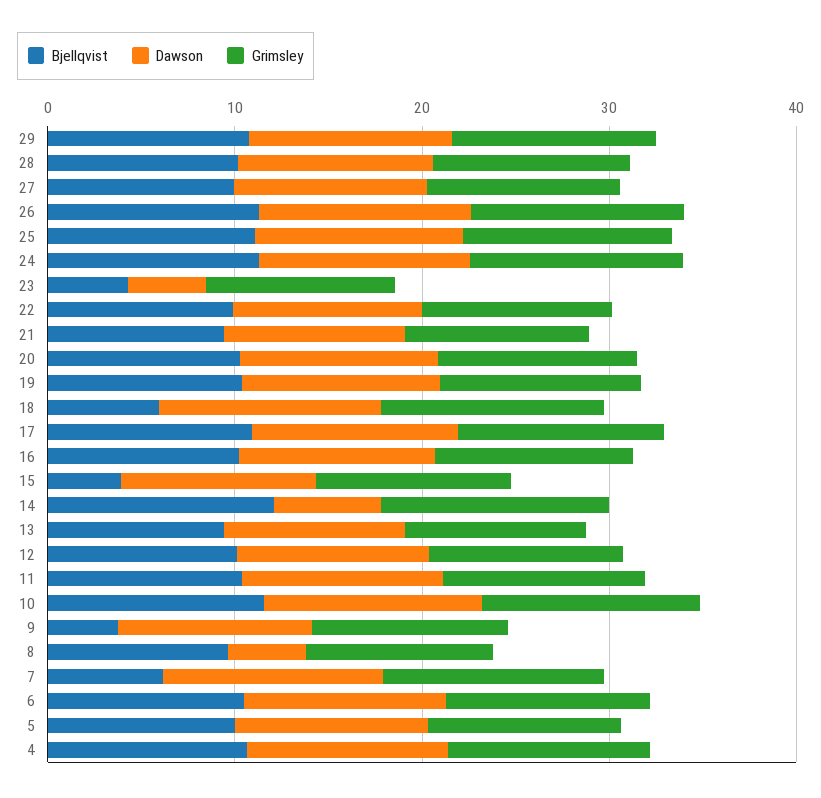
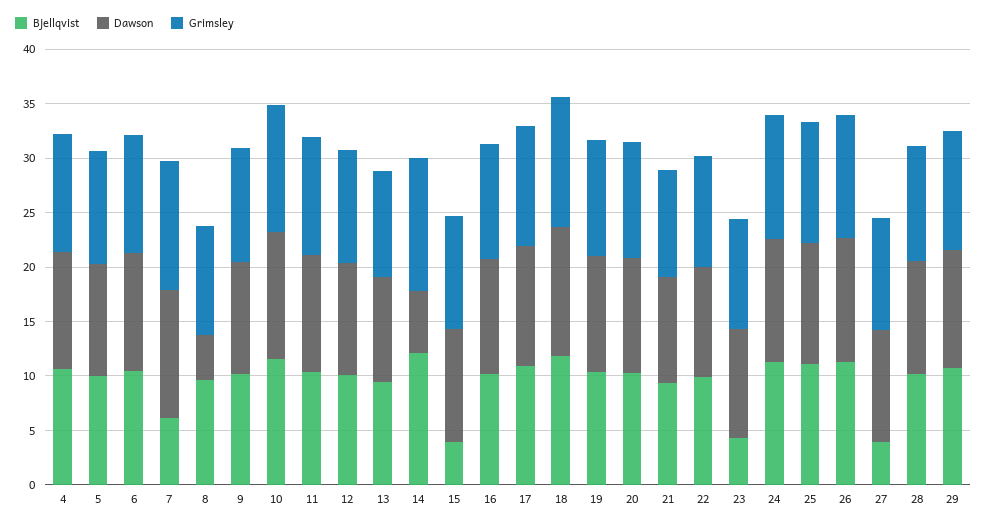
  {
    "Bjellqvist": {
      "29": 11,
      "28": 10,
-     "27": 10,
+     "27": 4,
      "26": 11,
      "25": 11,
      "24": 11,
      "23": 4,
      "22": 10,
      "21": 9,
      "20": 10,
      "19": 10,
-     "18": 6,
+     "18": 12,
      "17": 11,
      "16": 10,
      "15": 4,
      "14": 12,
      "13": 9,
      "12": 10,
      "11": 10,
      "10": 12,
-     "9": 4,
+     "9": 10,
      "8": 10,
      "7": 6,
      "6": 10,
      "5": 10,
      "4": 11
    },
    "Dawson": {
      "29": 11,
      "28": 10,
      "27": 10,
      "26": 11,
      "25": 11,
      "24": 11,
-     "23": 4,
+     "23": 10,
      "22": 10,
      "21": 10,
      "20": 11,
      "19": 11,
      "18": 12,
      "17": 11,
      "16": 11,
      "15": 10,
      "14": 6,
      "13": 10,
      "12": 10,
      "11": 11,
      "10": 12,
      "9": 10,
      "8": 4,
      "7": 12,
      "6": 11,
      "5": 10,
      "4": 11
    },
    "Grimsley": {
      "29": 11,
      "28": 11,
      "27": 10,
      "26": 11,
      "25": 11,
      "24": 11,
      "23": 10,
      "22": 10,
      "21": 10,
      "20": 11,
      "19": 11,
      "18": 12,
      "17": 11,
      "16": 11,
      "15": 10,
      "14": 12,
      "13": 10,
      "12": 10,
      "11": 11,
      "10": 12,
      "9": 10,
      "8": 10,
      "7": 12,
      "6": 11,
      "5": 10,
      "4": 11
    }
  }

